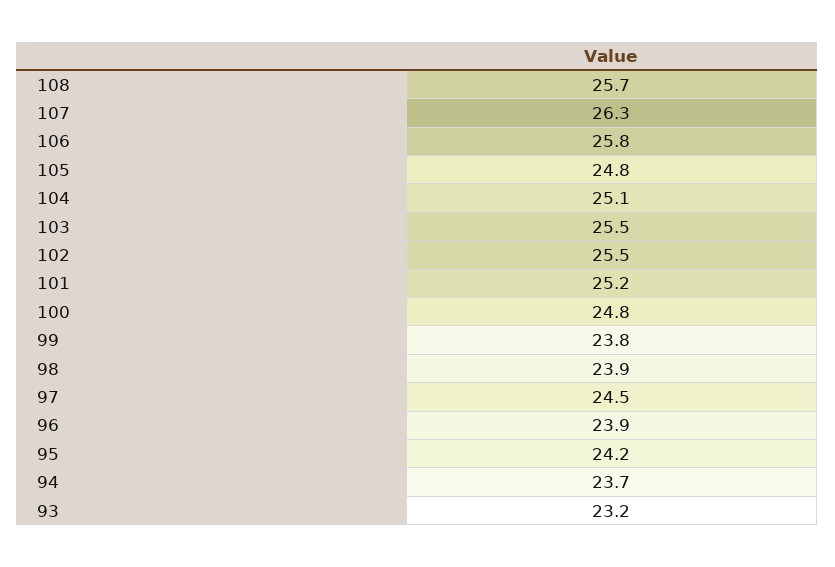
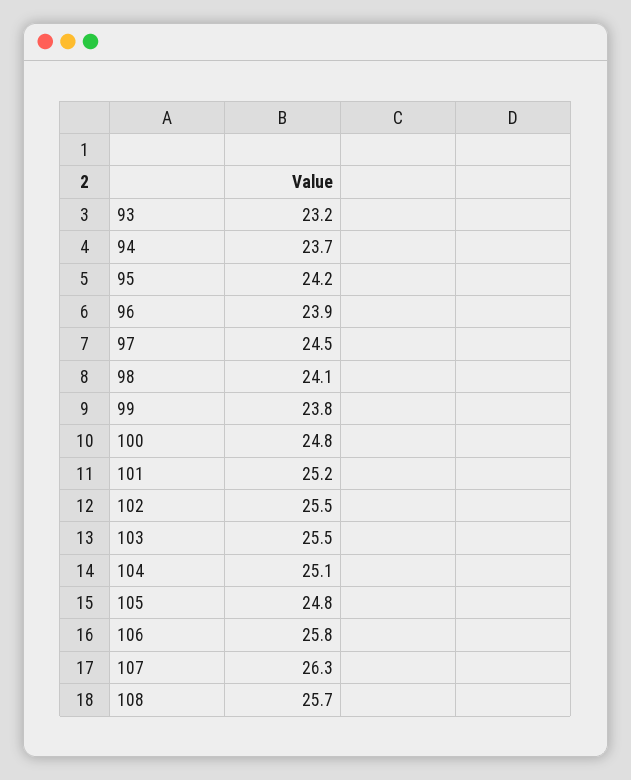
  {
    "108": 25.7,
    "107": 26.3,
    "106": 25.8,
    "105": 24.8,
    "104": 25.1,
    "103": 25.5,
    "102": 25.5,
    "101": 25.2,
    "100": 24.8,
    "99": 23.8,
-   "98": 23.9,
+   "98": 24.1,
    "97": 24.5,
    "96": 23.9,
    "95": 24.2,
    "94": 23.7,
    "93": 23.2
  }

